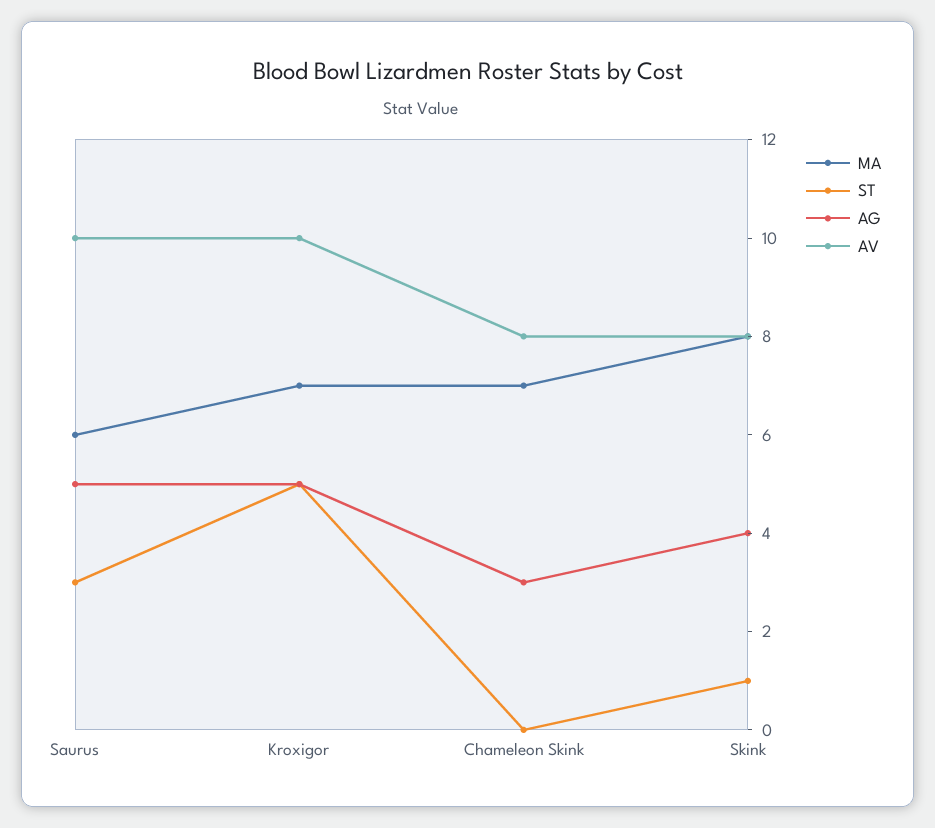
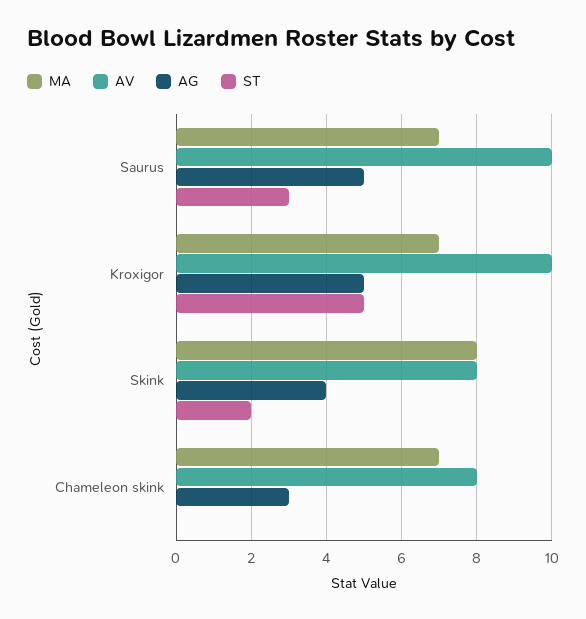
  {
    "MA": {
-     "Saurus": 6,
+     "Saurus": 7,
      "Kroxigor": 7,
      "Chameleon Skink": 7,
      "Skink": 8
    },
    "ST": {
      "Saurus": 3,
      "Kroxigor": 5,
      "Chameleon Skink": 0,
-     "Skink": 1
+     "Skink": 2
    },
    "AG": {
      "Saurus": 5,
      "Kroxigor": 5,
      "Chameleon Skink": 3,
      "Skink": 4
    },
    "AV": {
      "Saurus": 10,
      "Kroxigor": 10,
      "Chameleon Skink": 8,
      "Skink": 8
    }
  }

